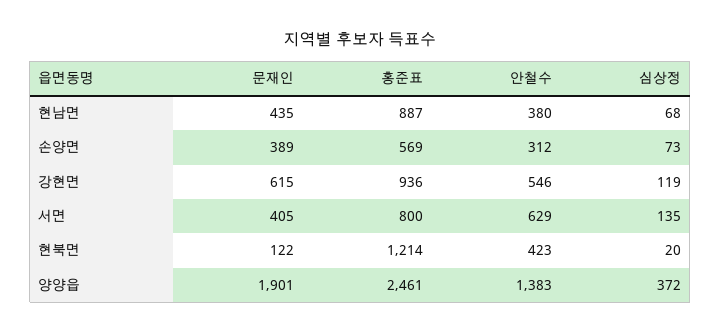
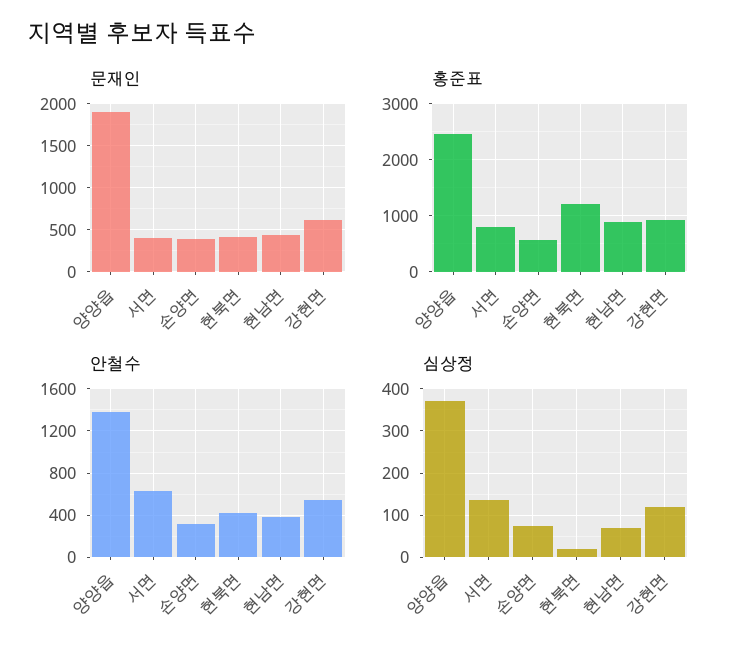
  {
    "문재인": {
      "현남면": 435,
      "손양면": 389,
      "강현면": 615,
      "서면": 405,
-     "현북면": 122,
+     "현북면": 400,
      "양양읍": 1901
    },
    "홍준표": {
      "현남면": 887,
      "손양면": 569,
      "강현면": 936,
      "서면": 800,
      "현북면": 1214,
      "양양읍": 2461
    },
    "안철수": {
      "현남면": 380,
      "손양면": 312,
      "강현면": 546,
      "서면": 629,
      "현북면": 423,
      "양양읍": 1383
    },
    "심상정": {
      "현남면": 68,
      "손양면": 73,
      "강현면": 119,
      "서면": 135,
      "현북면": 20,
      "양양읍": 372
    }
  }

